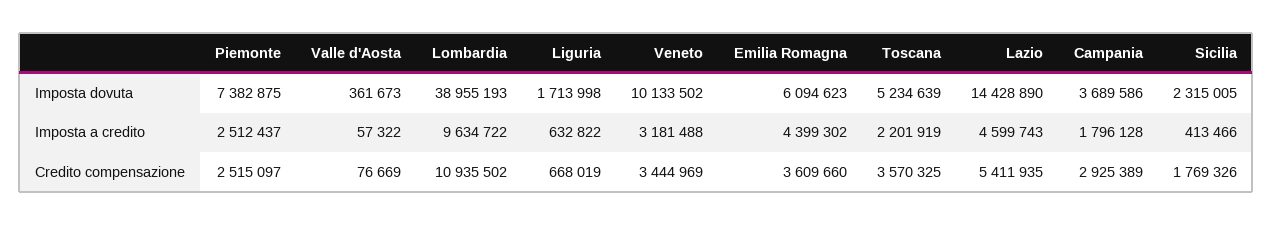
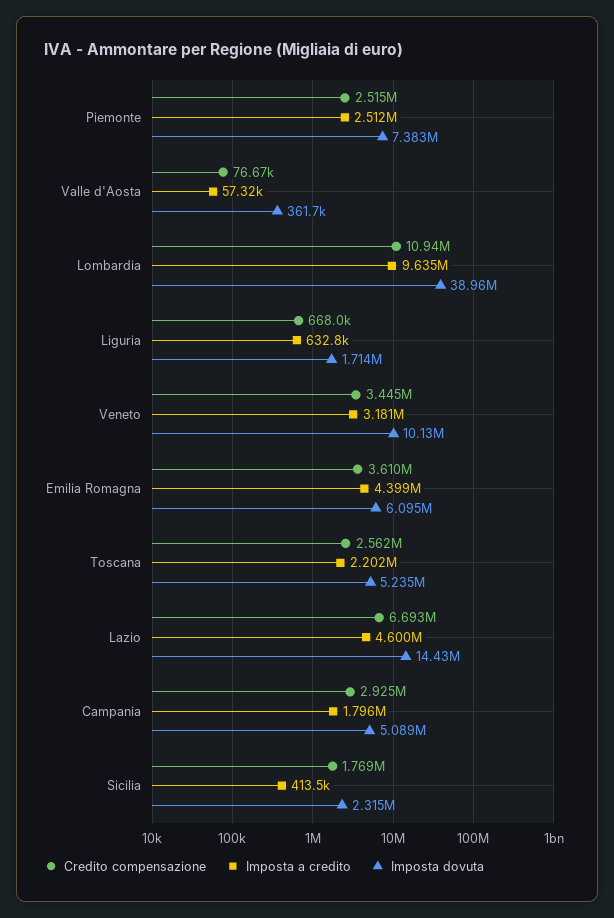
  {
    "Imposta dovuta": {
      "Piemonte": 7382875,
      "Valle d'Aosta": 361673,
      "Lombardia": 38955193,
      "Liguria": 1713998,
      "Veneto": 10133502,
      "Emilia Romagna": 6094623,
      "Toscana": 5234639,
      "Lazio": 14428890,
-     "Campania": 3689586,
+     "Campania": 5089000,
      "Sicilia": 2315005
    },
    "Imposta a credito": {
      "Piemonte": 2512437,
      "Valle d'Aosta": 57322,
      "Lombardia": 9634722,
      "Liguria": 632822,
      "Veneto": 3181488,
      "Emilia Romagna": 4399302,
      "Toscana": 2201919,
      "Lazio": 4599743,
      "Campania": 1796128,
      "Sicilia": 413466
    },
    "Credito compensazione": {
      "Piemonte": 2515097,
      "Valle d'Aosta": 76669,
      "Lombardia": 10935502,
      "Liguria": 668019,
      "Veneto": 3444969,
      "Emilia Romagna": 3609660,
-     "Toscana": 3570325,
+     "Toscana": 2562000,
-     "Lazio": 5411935,
+     "Lazio": 6693000,
      "Campania": 2925389,
      "Sicilia": 1769326
    }
  }

